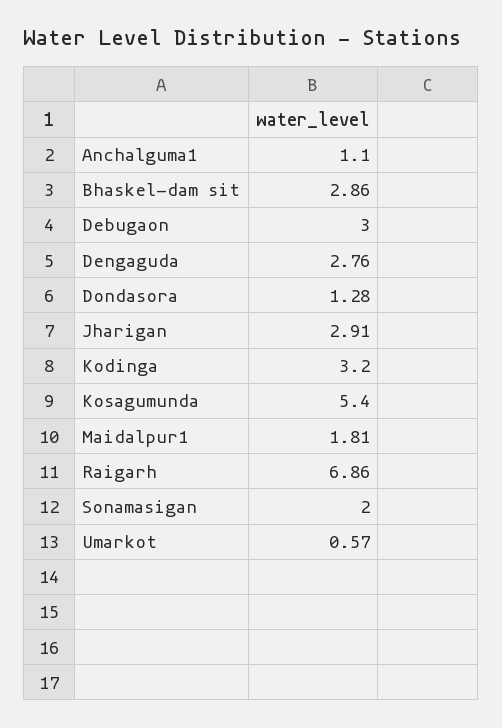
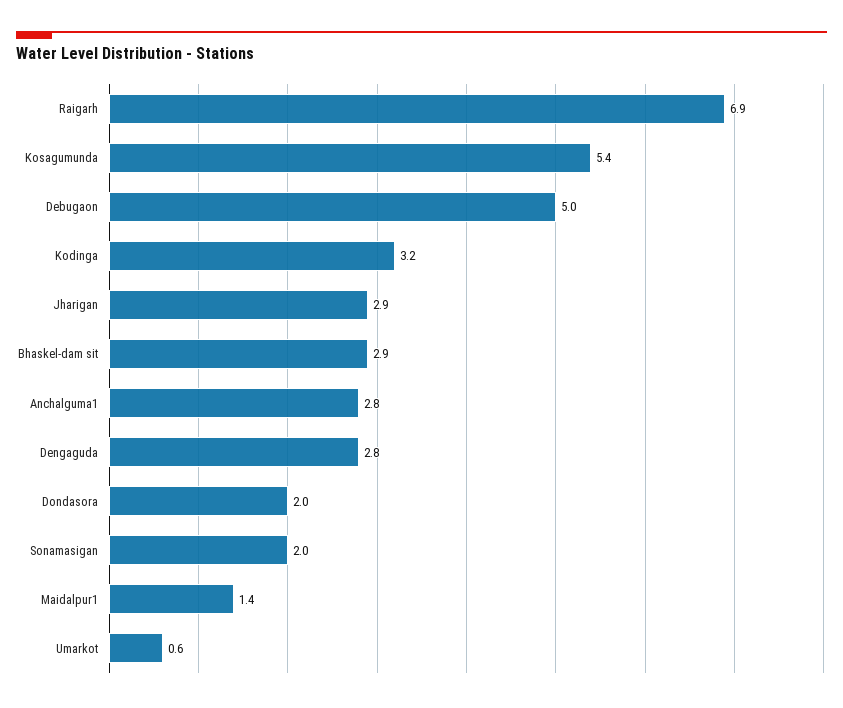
  {
-   "Anchalguma1": 1.1,
+   "Anchalguma1": 2.8,
    "Bhaskel-dam sit": 2.86,
-   "Debugaon": 3,
+   "Debugaon": 5,
    "Dengaguda": 2.76,
-   "Dondasora": 1.28,
+   "Dondasora": 2,
    "Jharigan": 2.91,
    "Kodinga": 3.2,
    "Kosagumunda": 5.4,
-   "Maidalpur1": 1.81,
+   "Maidalpur1": 1.4,
    "Raigarh": 6.86,
    "Sonamasigan": 2,
    "Umarkot": 0.57
  }

